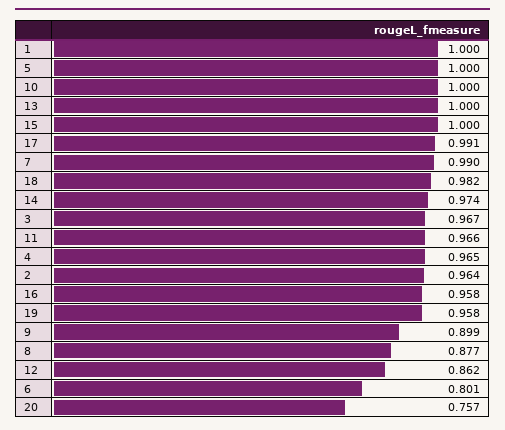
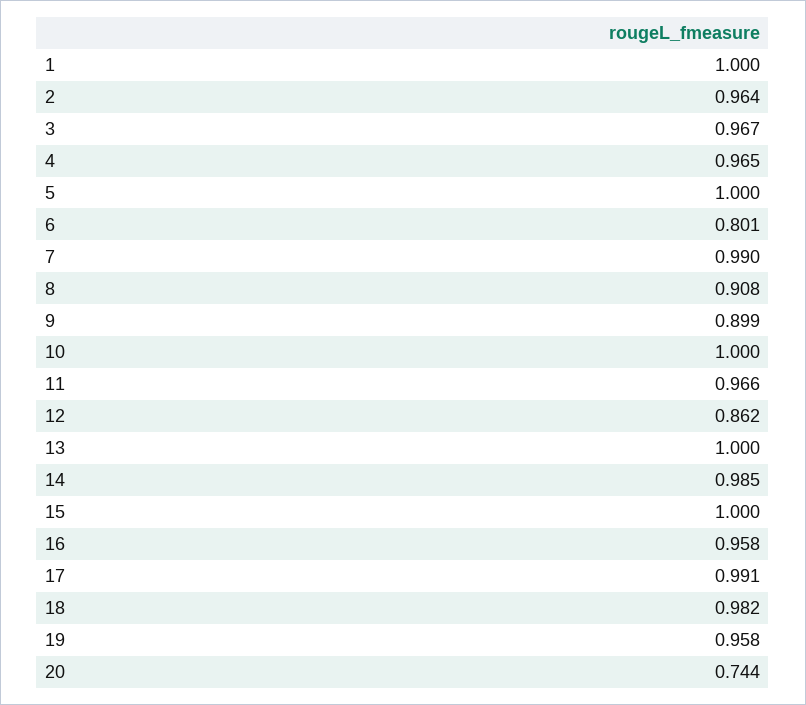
  {
    "1": 1,
    "5": 1,
    "10": 1,
    "13": 1,
    "15": 1,
    "17": 0.991,
    "7": 0.99,
    "18": 0.982,
-   "14": 0.974,
+   "14": 0.985,
    "3": 0.967,
    "11": 0.966,
    "4": 0.965,
    "2": 0.964,
    "16": 0.958,
    "19": 0.958,
    "9": 0.899,
-   "8": 0.877,
+   "8": 0.908,
    "12": 0.862,
    "6": 0.801,
-   "20": 0.757
+   "20": 0.744
  }

